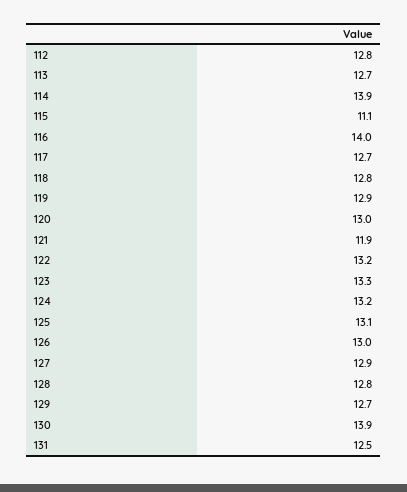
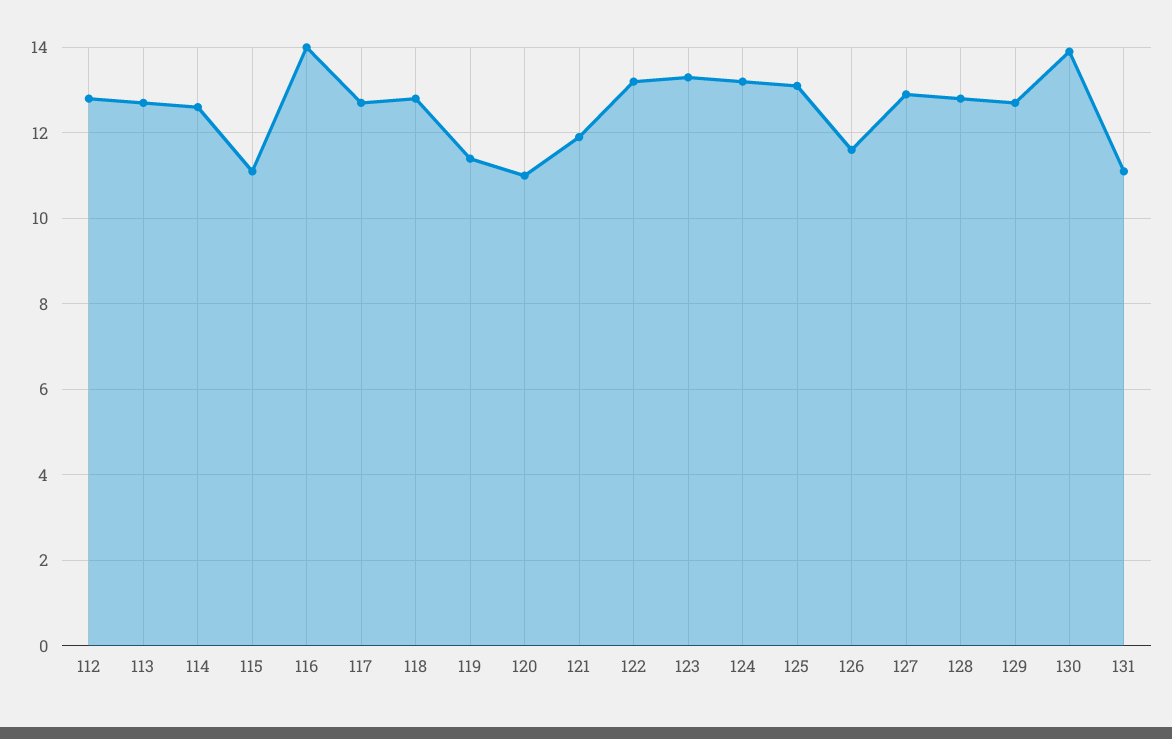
  {
    "112": 12.8,
    "113": 12.7,
-   "114": 13.9,
+   "114": 12.5,
    "115": 11.1,
    "116": 14,
    "117": 12.7,
    "118": 12.8,
-   "119": 12.9,
+   "119": 11.5,
-   "120": 13,
+   "120": 11,
    "121": 11.9,
    "122": 13.2,
    "123": 13.3,
    "124": 13.2,
    "125": 13.1,
-   "126": 13,
+   "126": 11.5,
    "127": 12.9,
    "128": 12.8,
    "129": 12.7,
    "130": 13.9,
-   "131": 12.5
+   "131": 11
  }

